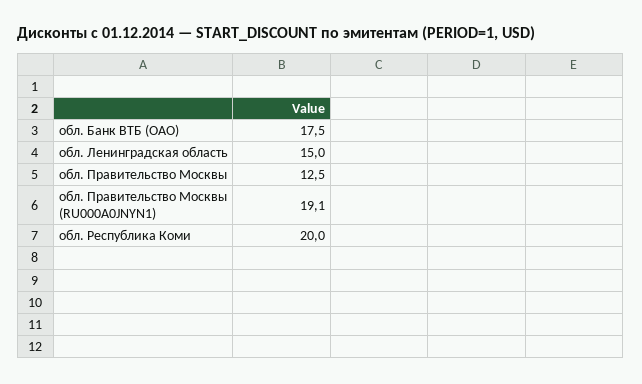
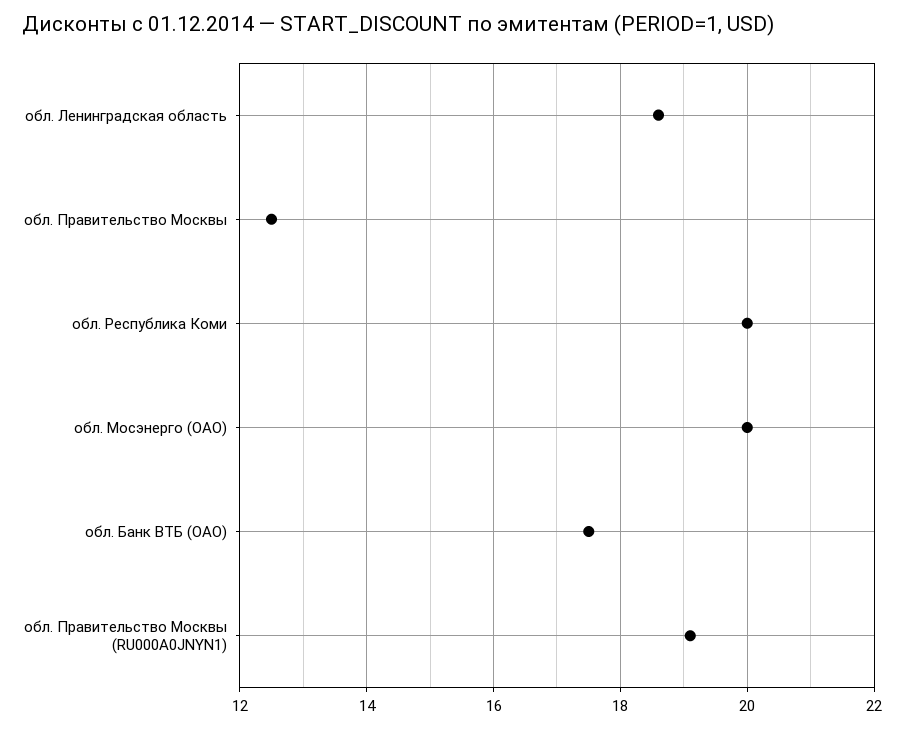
  {
    "обл. Банк ВТБ (ОАО)": 17.5,
-   "обл. Ленинградская область": 15,
+   "обл. Ленинградская область": 18.5,
    "обл. Правительство Москвы": 12.5,
    "обл. Правительство Москвы (RU000A0JNYN1)": 19.1,
-   "обл. Республика Коми": 20
+   "обл. Республика Коми": 20,
+   "обл. Мосэнерго (ОАО)": 20
  }

